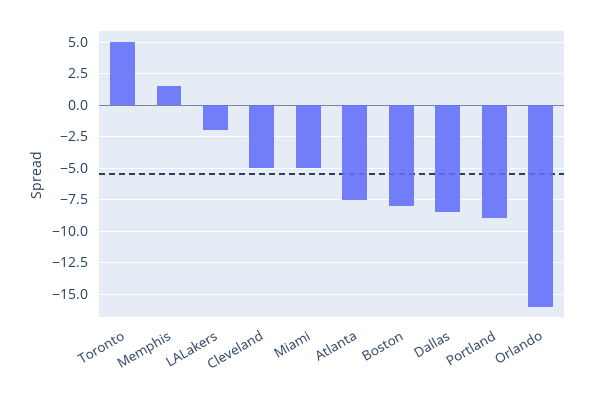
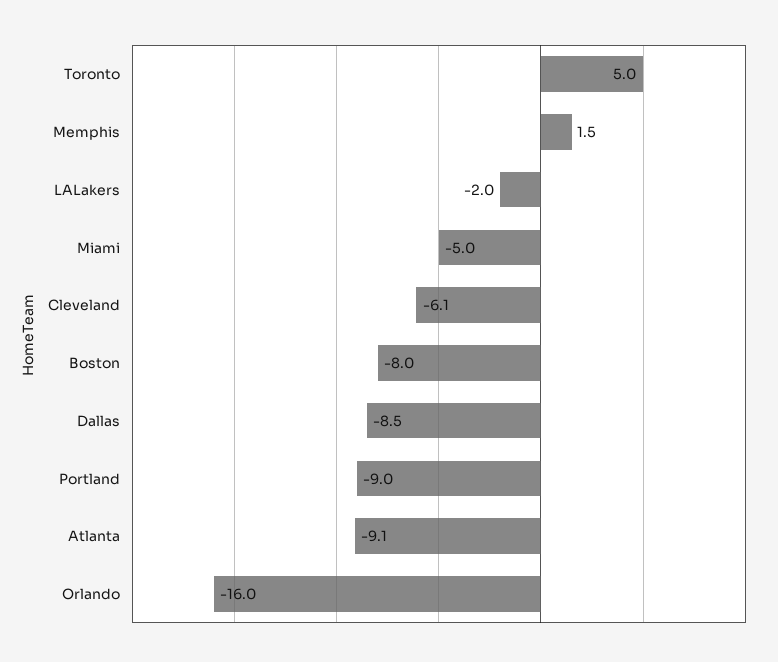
  {
    "Toronto": 5,
    "Memphis": 1.5,
    "LALakers": -2,
-   "Cleveland": -5,
+   "Cleveland": -6.1,
    "Miami": -5,
-   "Atlanta": -7.5,
+   "Atlanta": -9.1,
    "Boston": -8,
    "Dallas": -8.5,
    "Portland": -9,
    "Orlando": -16
  }

